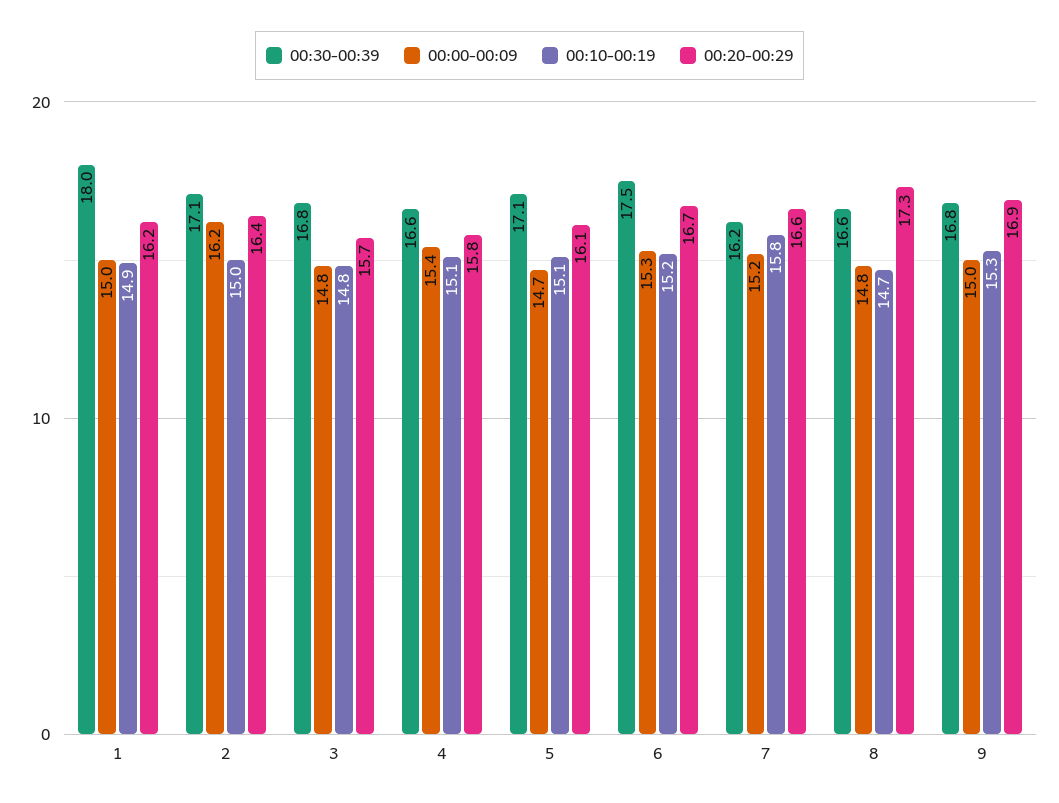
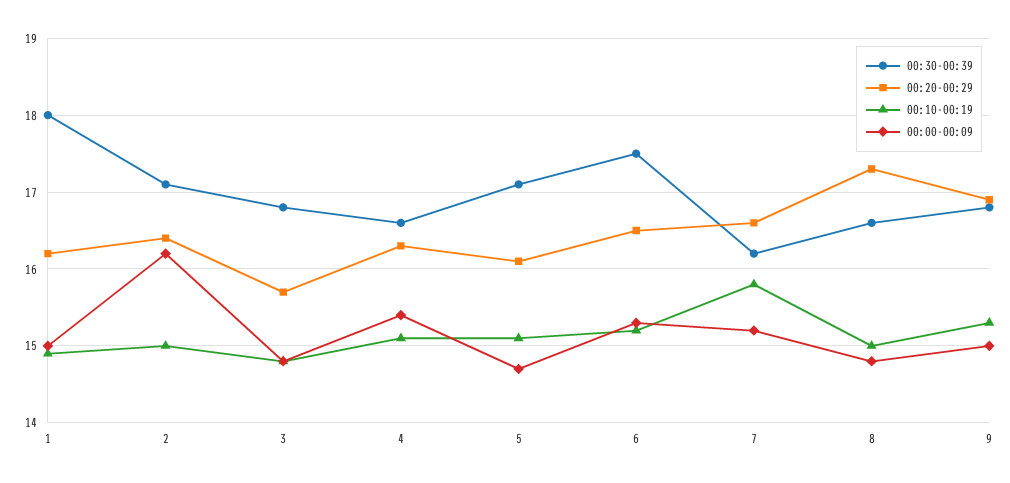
  {
    "00:30-00:39": {
      "1": 18,
      "2": 17.1,
      "3": 16.8,
      "4": 16.6,
      "5": 17.1,
      "6": 17.5,
      "7": 16.2,
      "8": 16.6,
      "9": 16.8
    },
    "00:00-00:09": {
      "1": 15,
      "2": 16.2,
      "3": 14.8,
      "4": 15.4,
      "5": 14.7,
      "6": 15.3,
      "7": 15.2,
      "8": 14.8,
      "9": 15
    },
    "00:10-00:19": {
      "1": 14.9,
      "2": 15,
      "3": 14.8,
      "4": 15.1,
      "5": 15.1,
      "6": 15.2,
      "7": 15.8,
-     "8": 14.7,
+     "8": 15,
      "9": 15.3
    },
    "00:20-00:29": {
      "1": 16.2,
      "2": 16.4,
      "3": 15.7,
-     "4": 15.8,
+     "4": 16.3,
      "5": 16.1,
-     "6": 16.7,
+     "6": 16.5,
      "7": 16.6,
      "8": 17.3,
      "9": 16.9
    }
  }

